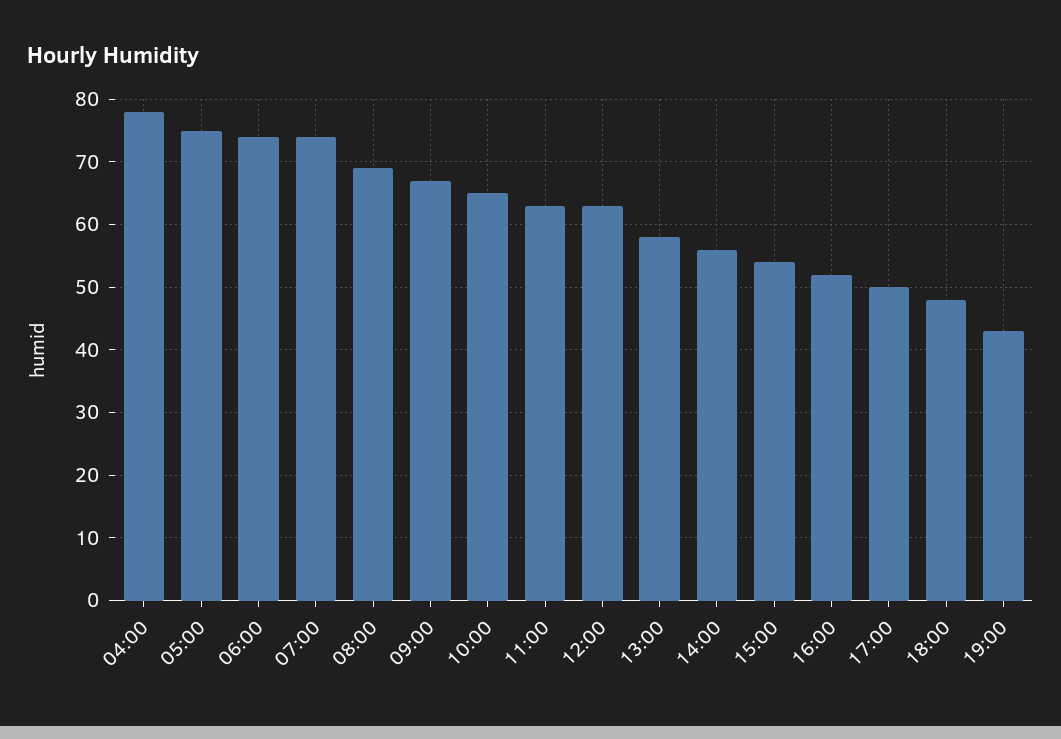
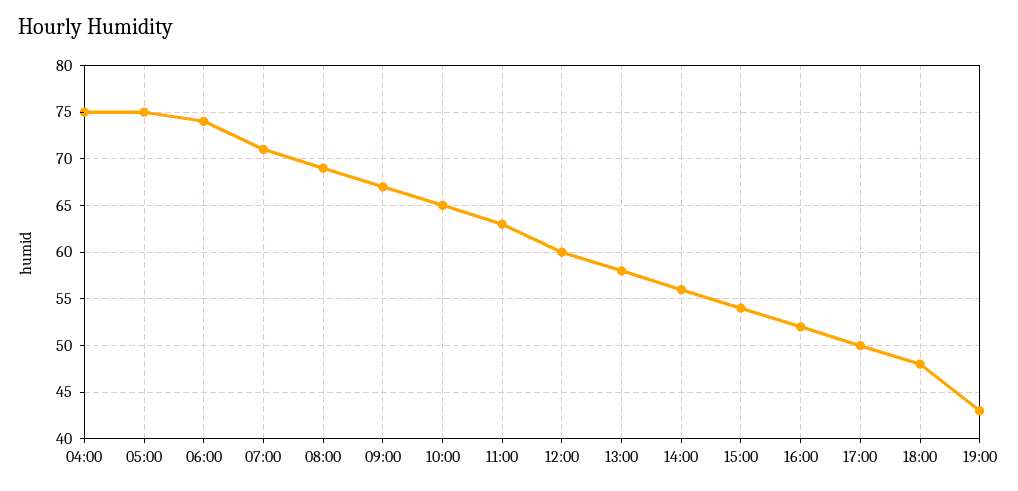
  {
-   "04:00": 78,
+   "04:00": 75,
    "05:00": 75,
    "06:00": 74,
-   "07:00": 74,
+   "07:00": 71,
    "08:00": 69,
    "09:00": 67,
    "10:00": 65,
    "11:00": 63,
-   "12:00": 63,
+   "12:00": 60,
    "13:00": 58,
    "14:00": 56,
    "15:00": 54,
    "16:00": 52,
    "17:00": 50,
    "18:00": 48,
    "19:00": 43
  }

